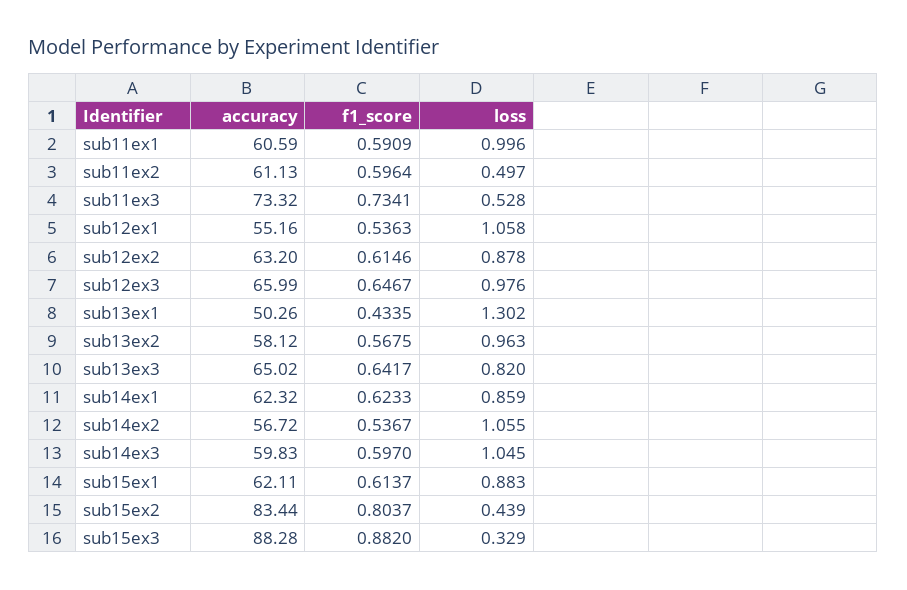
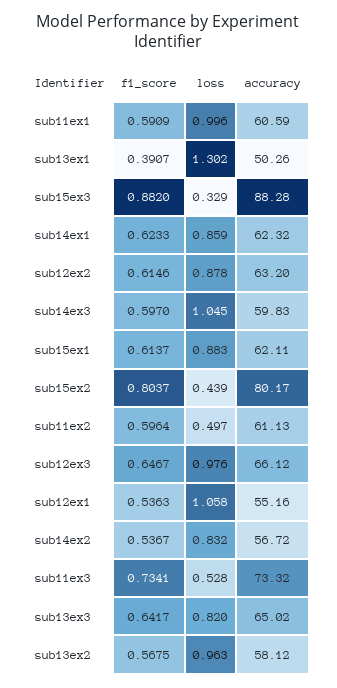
  {
    "accuracy": {
      "sub11ex1": 60.59,
      "sub11ex2": 61.13,
      "sub11ex3": 73.32,
      "sub12ex1": 55.16,
      "sub12ex2": 63.2,
-     "sub12ex3": 65.99,
+     "sub12ex3": 66.12,
      "sub13ex1": 50.26,
      "sub13ex2": 58.12,
      "sub13ex3": 65.02,
      "sub14ex1": 62.32,
      "sub14ex2": 56.72,
      "sub14ex3": 59.83,
      "sub15ex1": 62.11,
-     "sub15ex2": 83.44,
+     "sub15ex2": 80.17,
      "sub15ex3": 88.28
    },
    "f1_score": {
      "sub11ex1": 0.5909,
      "sub11ex2": 0.5964,
      "sub11ex3": 0.7341,
      "sub12ex1": 0.5363,
      "sub12ex2": 0.6146,
      "sub12ex3": 0.6467,
-     "sub13ex1": 0.4335,
+     "sub13ex1": 0.3907,
      "sub13ex2": 0.5675,
      "sub13ex3": 0.6417,
      "sub14ex1": 0.6233,
      "sub14ex2": 0.5367,
      "sub14ex3": 0.597,
      "sub15ex1": 0.6137,
      "sub15ex2": 0.8037,
      "sub15ex3": 0.882
    },
    "loss": {
      "sub11ex1": 0.996,
      "sub11ex2": 0.497,
      "sub11ex3": 0.528,
      "sub12ex1": 1.058,
      "sub12ex2": 0.878,
      "sub12ex3": 0.976,
      "sub13ex1": 1.302,
      "sub13ex2": 0.963,
      "sub13ex3": 0.82,
      "sub14ex1": 0.859,
-     "sub14ex2": 1.055,
+     "sub14ex2": 0.832,
      "sub14ex3": 1.045,
      "sub15ex1": 0.883,
      "sub15ex2": 0.439,
      "sub15ex3": 0.329
    }
  }

